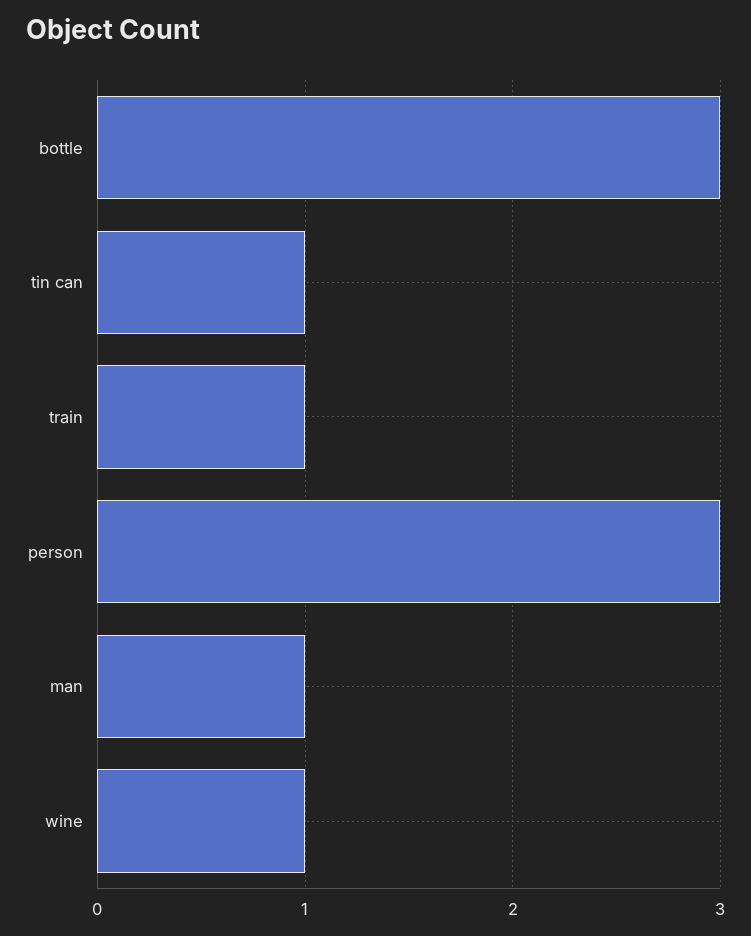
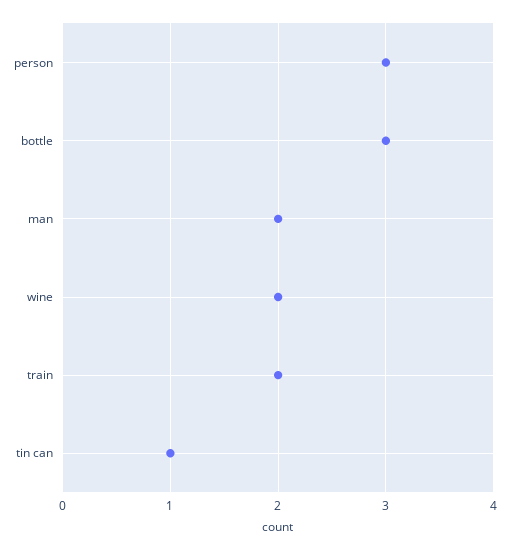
  {
    "bottle": 3,
    "tin can": 1,
-   "train": 1,
+   "train": 2,
    "person": 3,
-   "man": 1,
+   "man": 2,
-   "wine": 1
+   "wine": 2
  }

